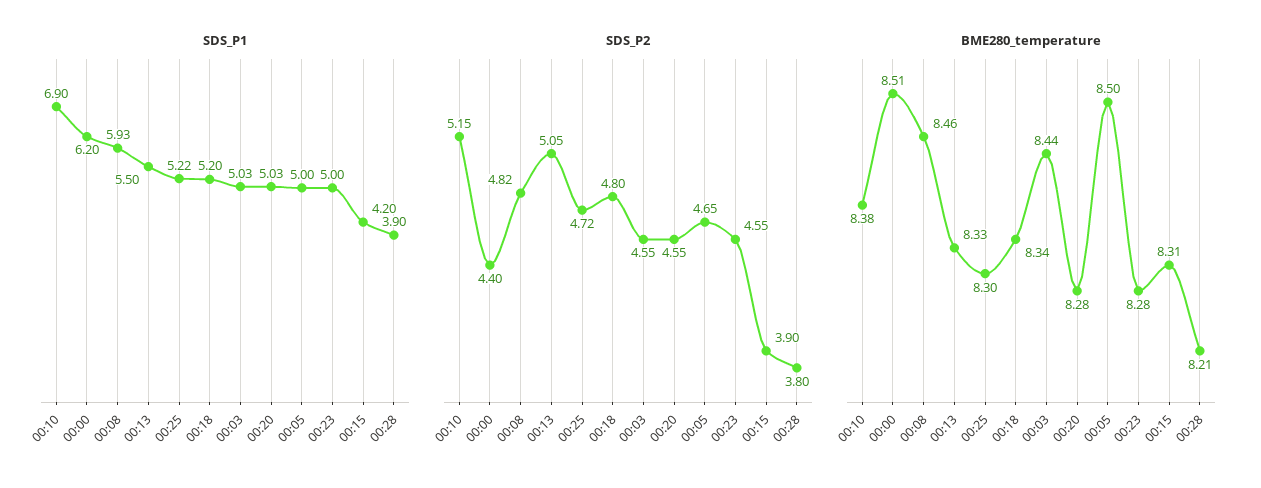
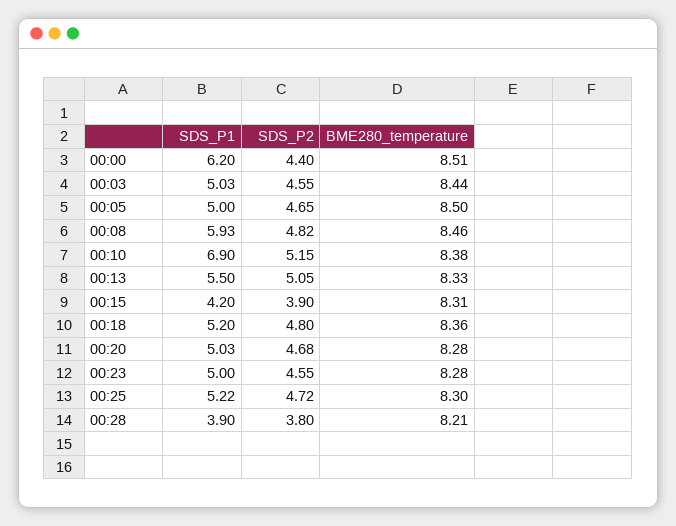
  {
    "SDS_P1": {
      "00:10": 6.9,
      "00:00": 6.2,
      "00:08": 5.93,
      "00:13": 5.5,
      "00:25": 5.22,
      "00:18": 5.2,
      "00:03": 5.03,
      "00:20": 5.03,
      "00:05": 5,
      "00:23": 5,
      "00:15": 4.2,
      "00:28": 3.9
    },
    "SDS_P2": {
      "00:10": 5.15,
      "00:00": 4.4,
      "00:08": 4.82,
      "00:13": 5.05,
      "00:25": 4.72,
      "00:18": 4.8,
      "00:03": 4.55,
-     "00:20": 4.55,
+     "00:20": 4.68,
      "00:05": 4.65,
      "00:23": 4.55,
      "00:15": 3.9,
      "00:28": 3.8
    },
    "BME280_temperature": {
      "00:10": 8.38,
      "00:00": 8.51,
      "00:08": 8.46,
      "00:13": 8.33,
      "00:25": 8.3,
-     "00:18": 8.34,
+     "00:18": 8.36,
      "00:03": 8.44,
      "00:20": 8.28,
      "00:05": 8.5,
      "00:23": 8.28,
      "00:15": 8.31,
      "00:28": 8.21
    }
  }

